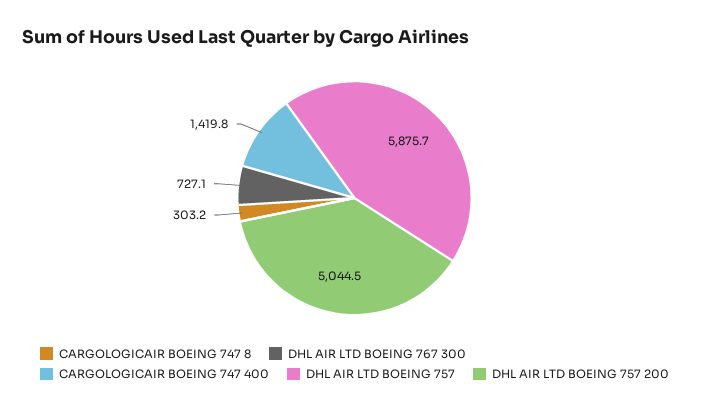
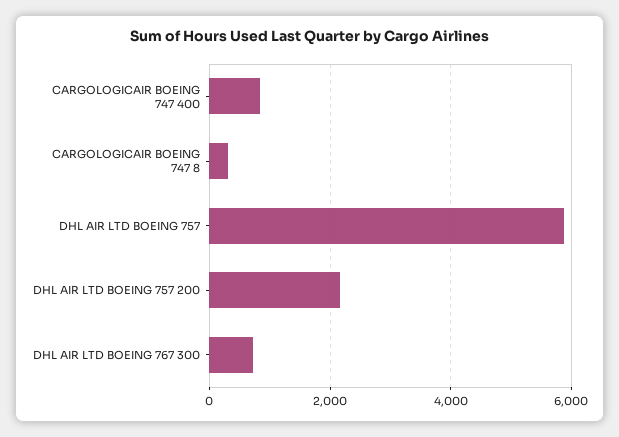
  {
    "CARGOLOGICAIR BOEING 747 8": 303.2,
    "DHL AIR LTD BOEING 767 300": 727.1,
-   "CARGOLOGICAIR BOEING 747 400": 1419.8,
+   "CARGOLOGICAIR BOEING 747 400": 800,
    "DHL AIR LTD BOEING 757": 5875.7,
-   "DHL AIR LTD BOEING 757 200": 5044.5
+   "DHL AIR LTD BOEING 757 200": 2200
  }

